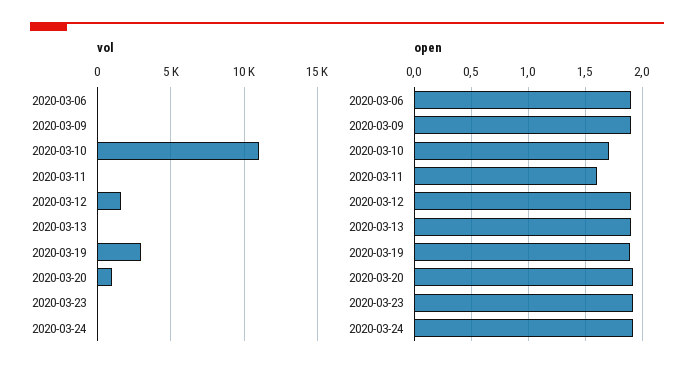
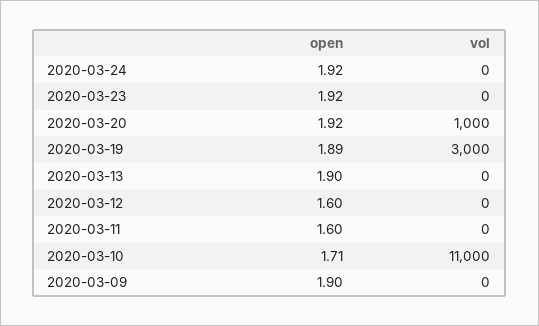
  {
    "vol": {
-     "2020-03-06": 0,
      "2020-03-09": 0,
      "2020-03-10": 11000,
      "2020-03-11": 0,
-     "2020-03-12": 1500,
+     "2020-03-12": 0,
      "2020-03-13": 0,
      "2020-03-19": 3000,
      "2020-03-20": 1000,
      "2020-03-23": 0,
      "2020-03-24": 0
    },
    "open": {
-     "2020-03-06": 1.9,
      "2020-03-09": 1.9,
      "2020-03-10": 1.71,
      "2020-03-11": 1.6,
-     "2020-03-12": 1.9,
+     "2020-03-12": 1.6,
      "2020-03-13": 1.9,
      "2020-03-19": 1.89,
      "2020-03-20": 1.92,
      "2020-03-23": 1.92,
      "2020-03-24": 1.92
    }
  }

